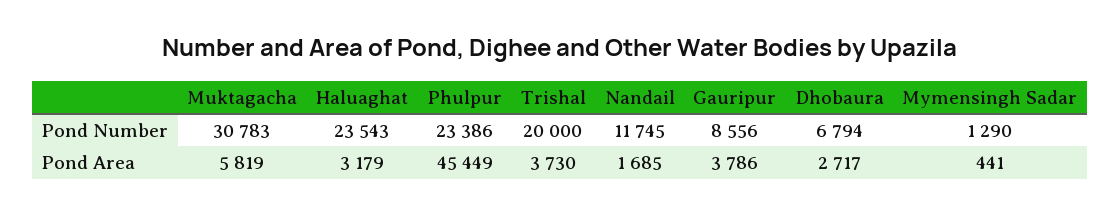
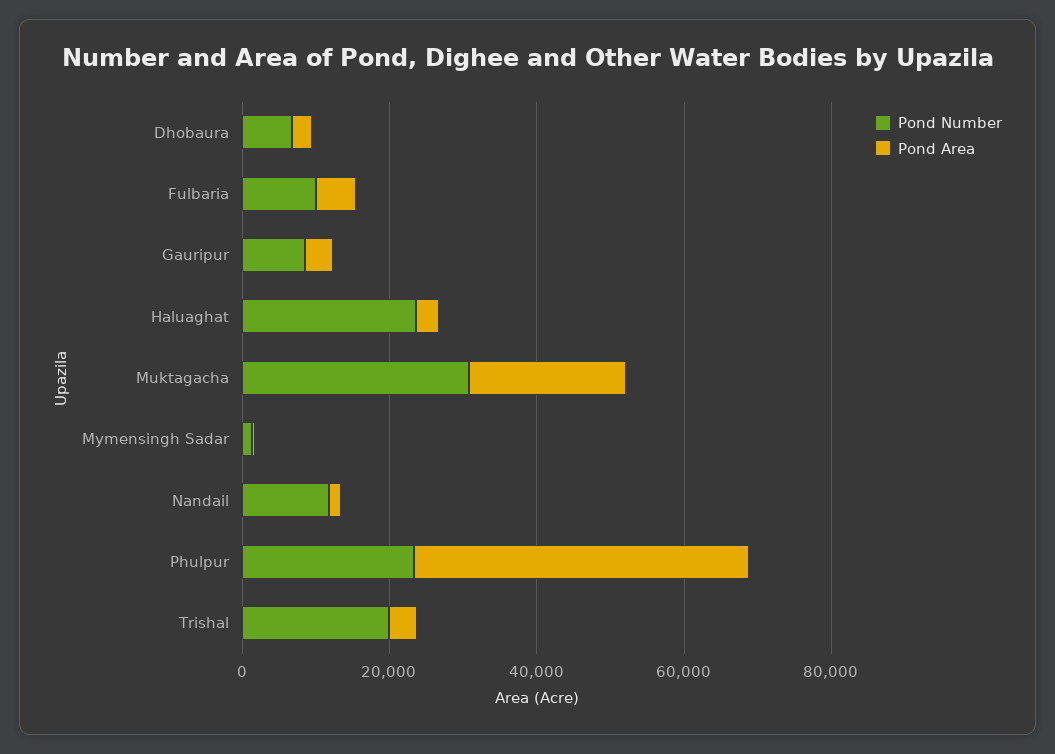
  {
    "Pond Number": {
      "Muktagacha": 30783,
      "Haluaghat": 23543,
      "Phulpur": 23386,
      "Trishal": 20000,
      "Nandail": 11745,
      "Gauripur": 8556,
      "Dhobaura": 6794,
-     "Mymensingh Sadar": 1290
+     "Mymensingh Sadar": 1290,
+     "Fulbaria": 10000
    },
    "Pond Area": {
-     "Muktagacha": 5819,
+     "Muktagacha": 20000,
      "Haluaghat": 3179,
      "Phulpur": 45449,
      "Trishal": 3730,
      "Nandail": 1685,
      "Gauripur": 3786,
      "Dhobaura": 2717,
-     "Mymensingh Sadar": 441
+     "Mymensingh Sadar": 441,
+     "Fulbaria": 5000
    }
  }

